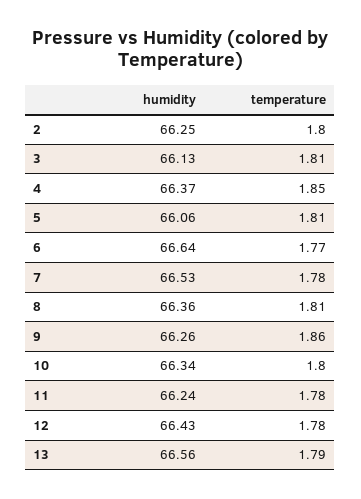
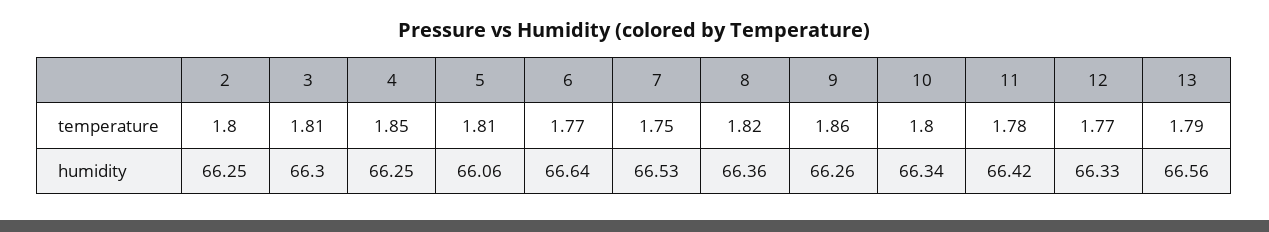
  {
    "humidity": {
      "2": 66.25,
-     "3": 66.13,
+     "3": 66.3,
-     "4": 66.37,
+     "4": 66.25,
      "5": 66.06,
      "6": 66.64,
      "7": 66.53,
      "8": 66.36,
      "9": 66.26,
      "10": 66.34,
-     "11": 66.24,
+     "11": 66.42,
-     "12": 66.43,
+     "12": 66.33,
      "13": 66.56
    },
    "temperature": {
      "2": 1.8,
      "3": 1.81,
      "4": 1.85,
      "5": 1.81,
      "6": 1.77,
-     "7": 1.78,
+     "7": 1.75,
-     "8": 1.81,
+     "8": 1.82,
      "9": 1.86,
      "10": 1.8,
      "11": 1.78,
-     "12": 1.78,
+     "12": 1.77,
      "13": 1.79
    }
  }

